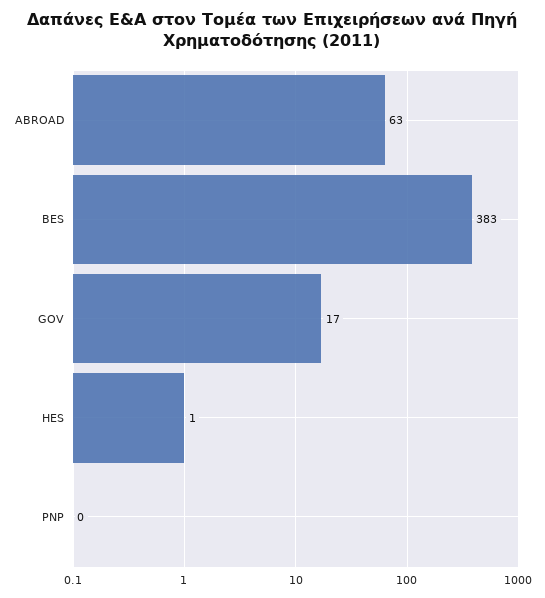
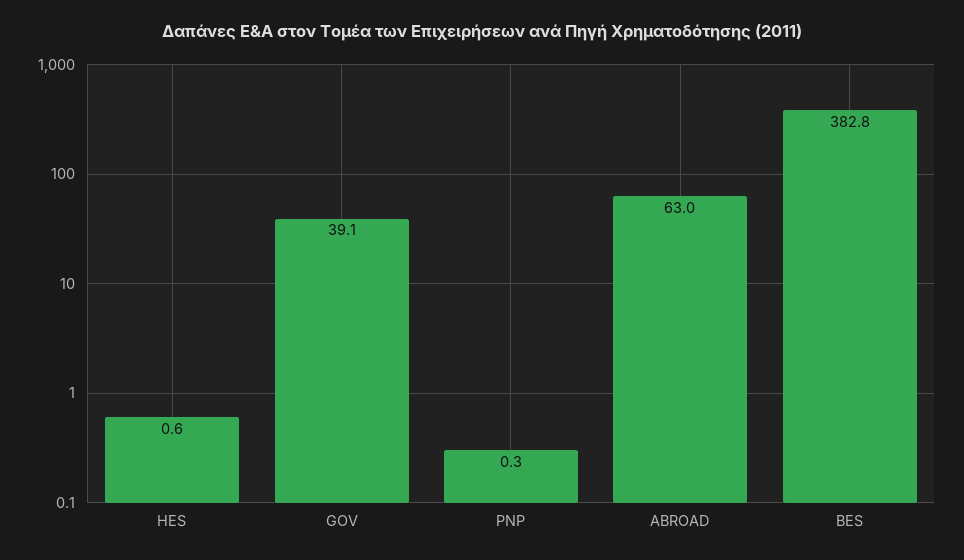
  {
    "ABROAD": 63,
    "BES": 382.8,
-   "GOV": 17,
+   "GOV": 39.1,
    "HES": 0.6,
    "PNP": 0.3
  }

